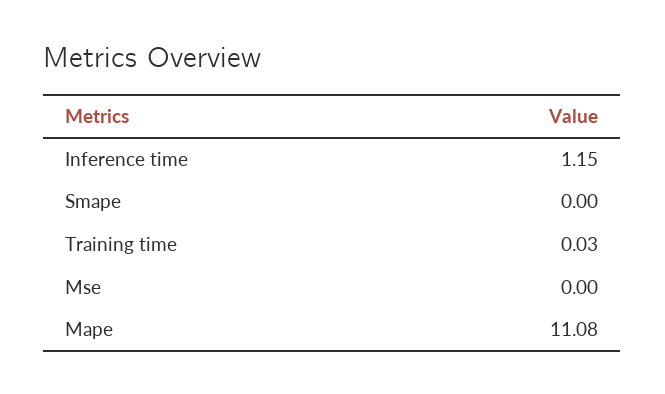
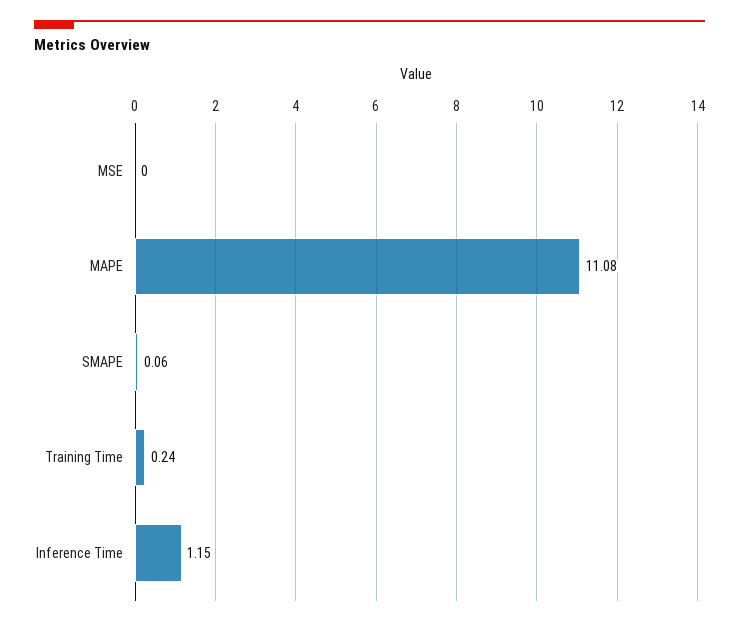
  {
    "Inference time": 1.15,
-   "Smape": 0,
+   "Smape": 0.06,
-   "Training time": 0.03,
+   "Training time": 0.24,
    "Mse": 0,
    "Mape": 11.08
  }

